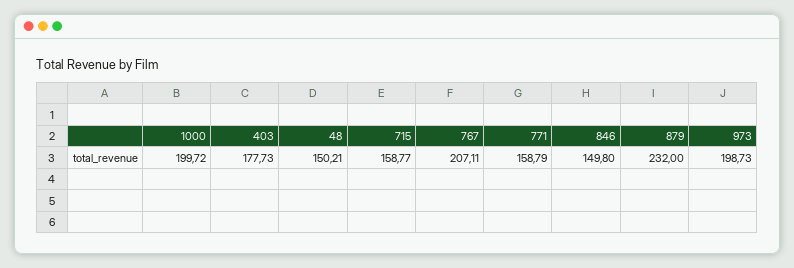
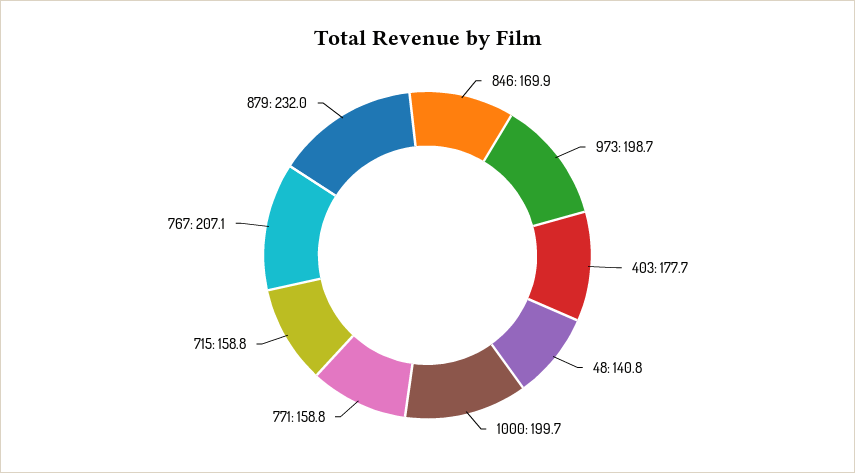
  {
    "1000": 199.72,
    "403": 177.73,
-   "48": 150.21,
+   "48": 140.8,
    "715": 158.77,
    "767": 207.11,
    "771": 158.79,
-   "846": 149.8,
+   "846": 169.9,
    "879": 232,
    "973": 198.73
  }

